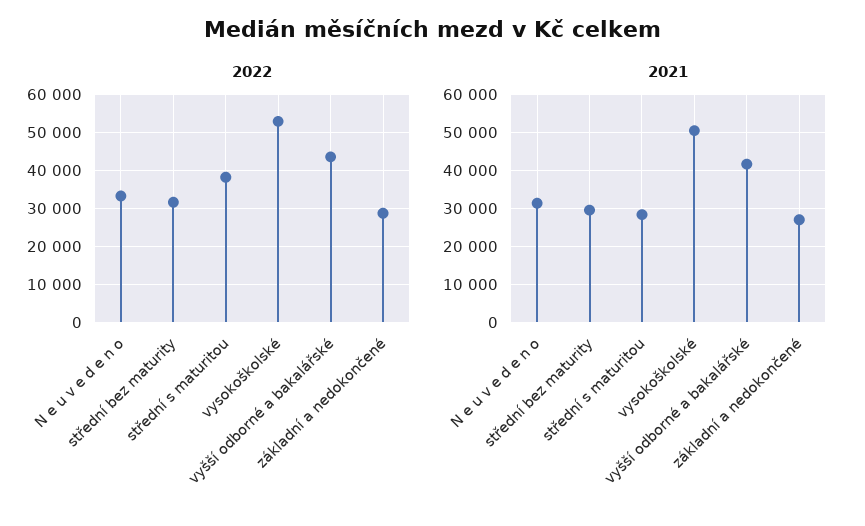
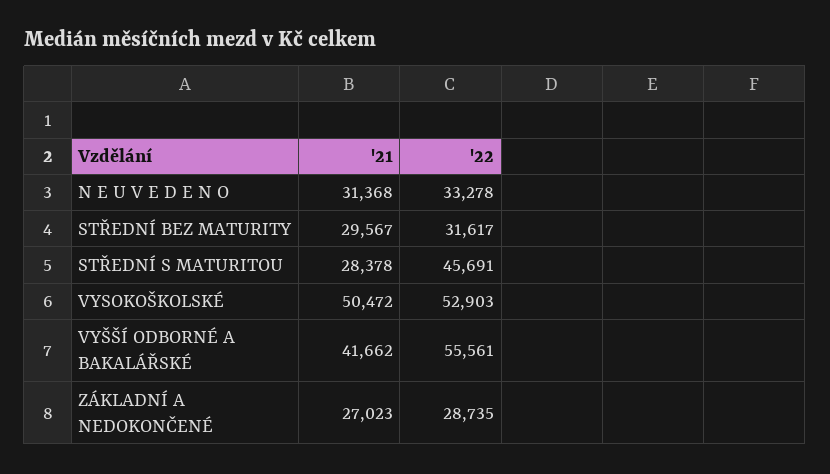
  {
    "2022": {
      "N e u v e d e n o": 33278,
      "střední bez maturity": 31617,
-     "střední s maturitou": 38000,
+     "střední s maturitou": 45691,
      "vysokoškolské": 52903,
-     "vyšší odborné a bakalářské": 44000,
+     "vyšší odborné a bakalářské": 55561,
      "základní a nedokončené": 28735
    },
    "2021": {
      "N e u v e d e n o": 31368,
      "střední bez maturity": 29567,
      "střední s maturitou": 28378,
      "vysokoškolské": 50472,
      "vyšší odborné a bakalářské": 41662,
      "základní a nedokončené": 27023
    }
  }

